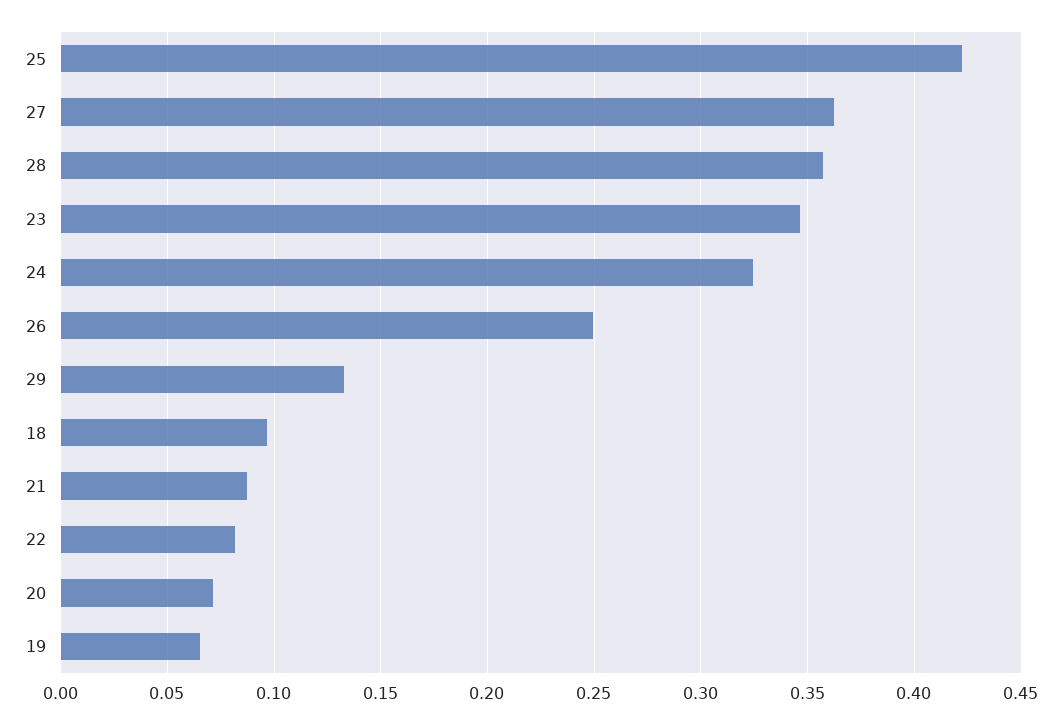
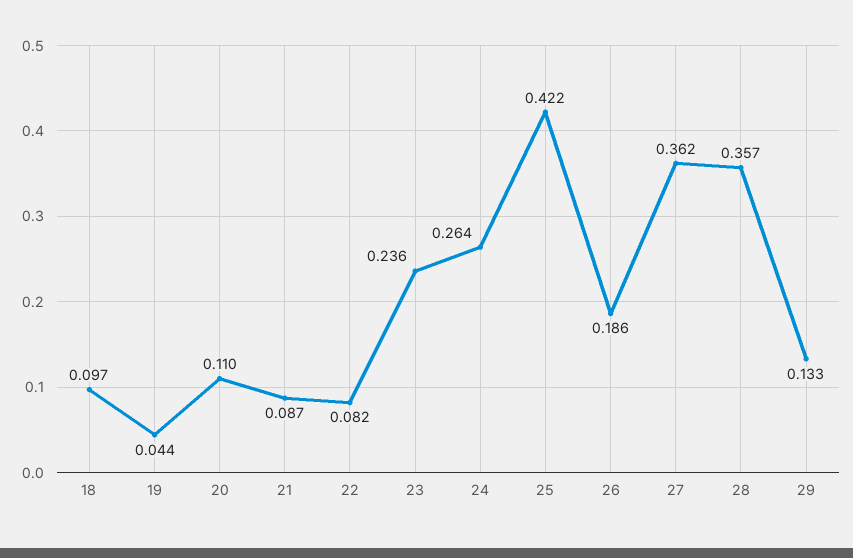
  {
    "25": 0.422,
    "27": 0.362,
    "28": 0.357,
-   "23": 0.345,
+   "23": 0.236,
-   "24": 0.325,
+   "24": 0.264,
-   "26": 0.25,
+   "26": 0.186,
    "29": 0.133,
    "18": 0.097,
    "21": 0.087,
    "22": 0.082,
-   "20": 0.07,
+   "20": 0.11,
-   "19": 0.065
+   "19": 0.044
  }

